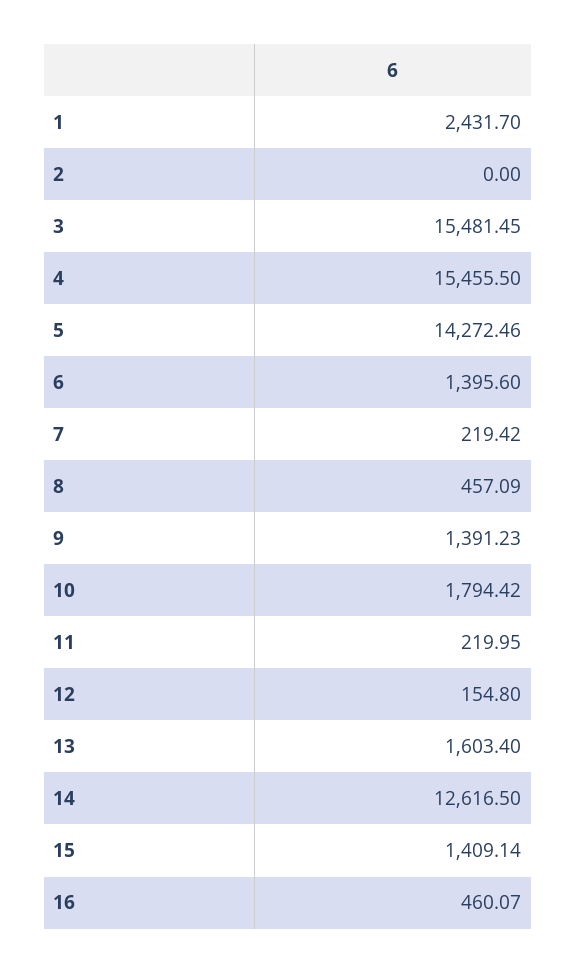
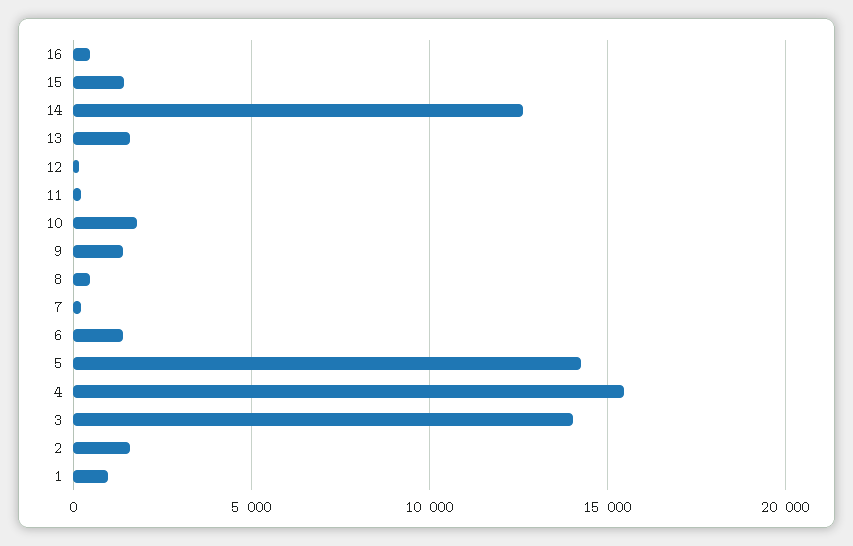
  {
-   "1": 2431.7,
+   "1": 1000,
-   "2": 0,
+   "2": 1500,
-   "3": 15481.45,
+   "3": 14000,
    "4": 15455.5,
    "5": 14272.46,
    "6": 1395.6,
    "7": 219.42,
    "8": 457.09,
    "9": 1391.23,
    "10": 1794.42,
    "11": 219.95,
    "12": 154.8,
    "13": 1603.4,
    "14": 12616.5,
    "15": 1409.14,
    "16": 460.07
  }

